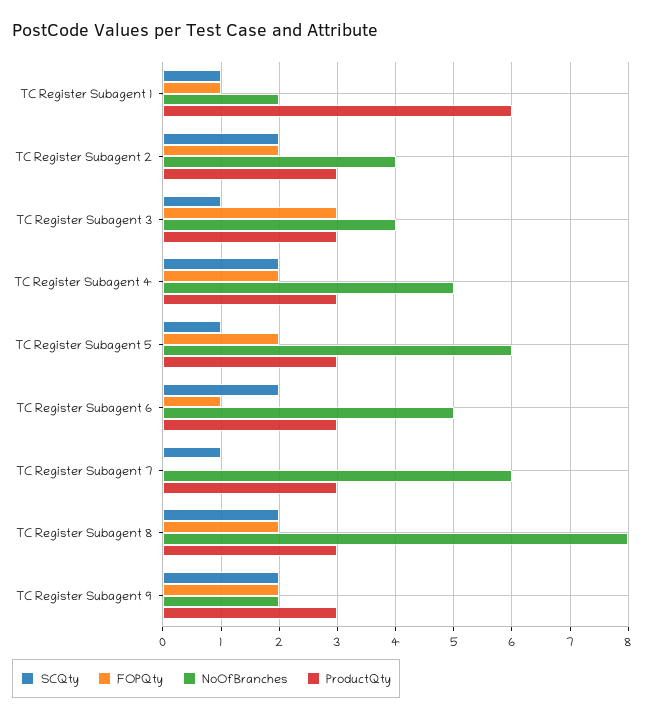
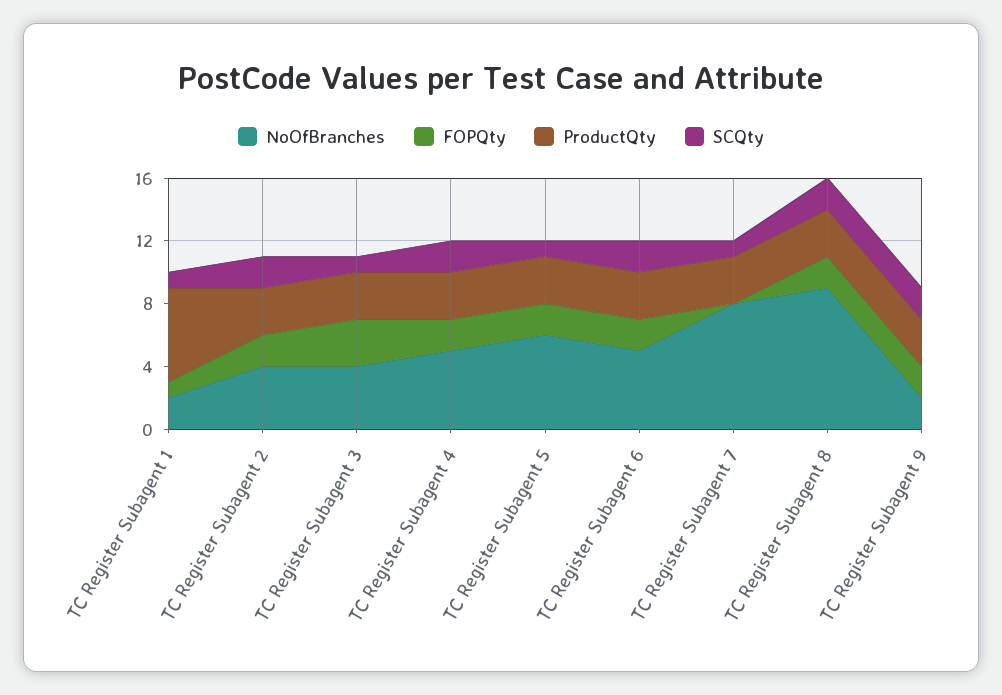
  {
    "SCQty": {
      "TC Register Subagent 1": 1,
      "TC Register Subagent 2": 2,
      "TC Register Subagent 3": 1,
      "TC Register Subagent 4": 2,
      "TC Register Subagent 5": 1,
      "TC Register Subagent 6": 2,
      "TC Register Subagent 7": 1,
      "TC Register Subagent 8": 2,
      "TC Register Subagent 9": 2
    },
    "FOPQty": {
      "TC Register Subagent 1": 1,
      "TC Register Subagent 2": 2,
      "TC Register Subagent 3": 3,
      "TC Register Subagent 4": 2,
      "TC Register Subagent 5": 2,
-     "TC Register Subagent 6": 1,
+     "TC Register Subagent 6": 2,
      "TC Register Subagent 7": 0,
      "TC Register Subagent 8": 2,
      "TC Register Subagent 9": 2
    },
    "NoOfBranches": {
      "TC Register Subagent 1": 2,
      "TC Register Subagent 2": 4,
      "TC Register Subagent 3": 4,
      "TC Register Subagent 4": 5,
      "TC Register Subagent 5": 6,
      "TC Register Subagent 6": 5,
-     "TC Register Subagent 7": 6,
+     "TC Register Subagent 7": 8,
-     "TC Register Subagent 8": 8,
+     "TC Register Subagent 8": 9,
      "TC Register Subagent 9": 2
    },
    "ProductQty": {
      "TC Register Subagent 1": 6,
      "TC Register Subagent 2": 3,
      "TC Register Subagent 3": 3,
      "TC Register Subagent 4": 3,
      "TC Register Subagent 5": 3,
      "TC Register Subagent 6": 3,
      "TC Register Subagent 7": 3,
      "TC Register Subagent 8": 3,
      "TC Register Subagent 9": 3
    }
  }

